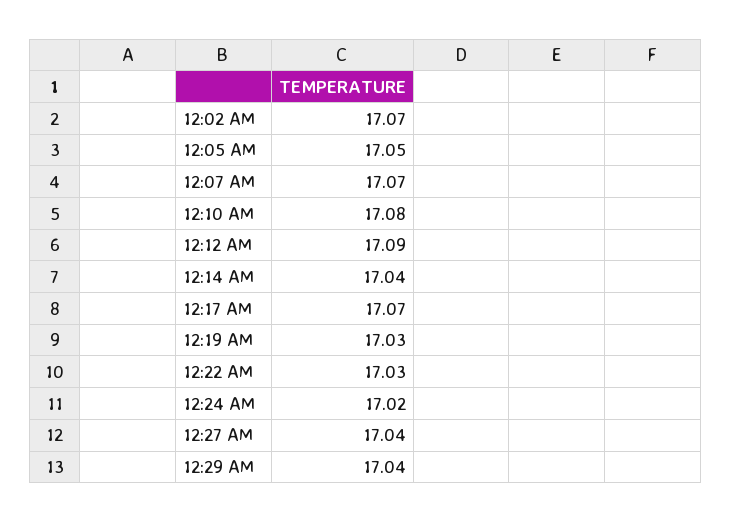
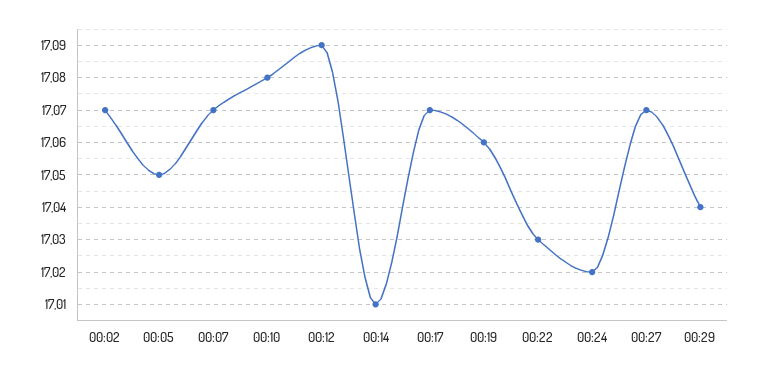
  {
    "12:02 AM": 17.07,
    "12:05 AM": 17.05,
    "12:07 AM": 17.07,
    "12:10 AM": 17.08,
    "12:12 AM": 17.09,
-   "12:14 AM": 17.04,
+   "12:14 AM": 17.01,
    "12:17 AM": 17.07,
-   "12:19 AM": 17.03,
+   "12:19 AM": 17.06,
    "12:22 AM": 17.03,
    "12:24 AM": 17.02,
-   "12:27 AM": 17.04,
+   "12:27 AM": 17.07,
    "12:29 AM": 17.04
  }

